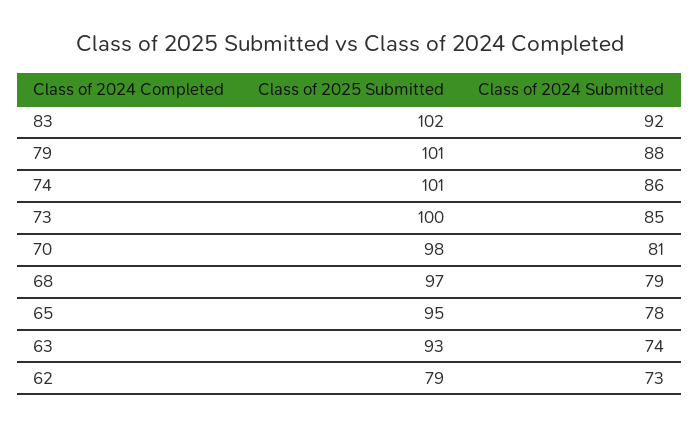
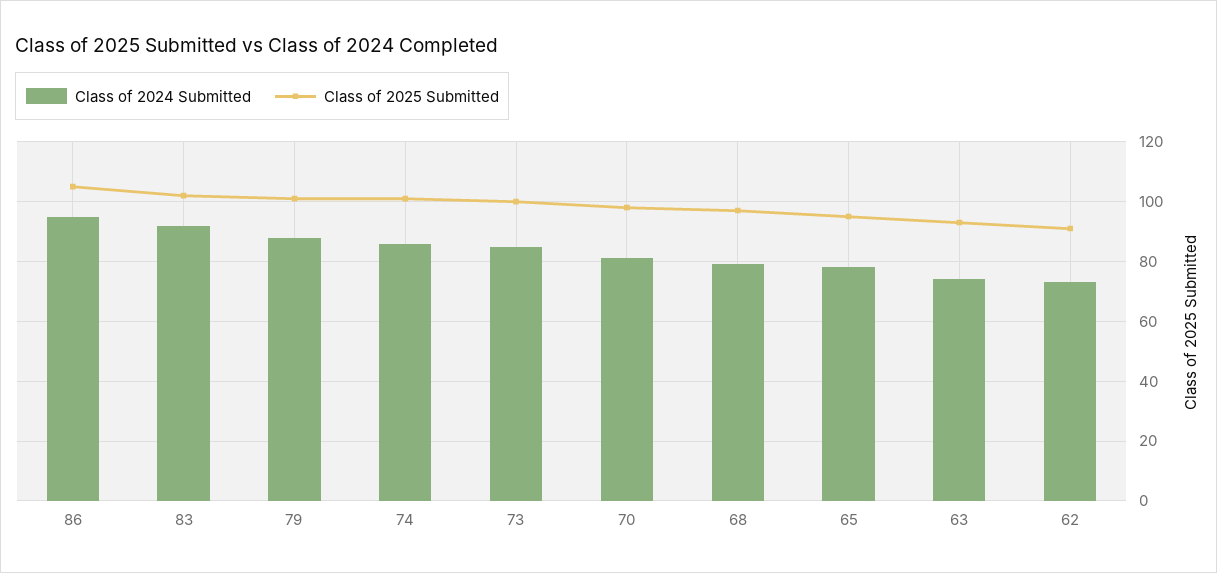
  {
    "Class of 2025 Submitted": {
      "83": 102,
      "79": 101,
      "74": 101,
      "73": 100,
      "70": 98,
      "68": 97,
      "65": 95,
      "63": 93,
-     "62": 79
+     "62": 90,
+     "86": 105
    },
    "Class of 2024 Submitted": {
      "83": 92,
      "79": 88,
      "74": 86,
      "73": 85,
      "70": 81,
      "68": 79,
      "65": 78,
      "63": 74,
-     "62": 73
+     "62": 73,
+     "86": 95
    }
  }

